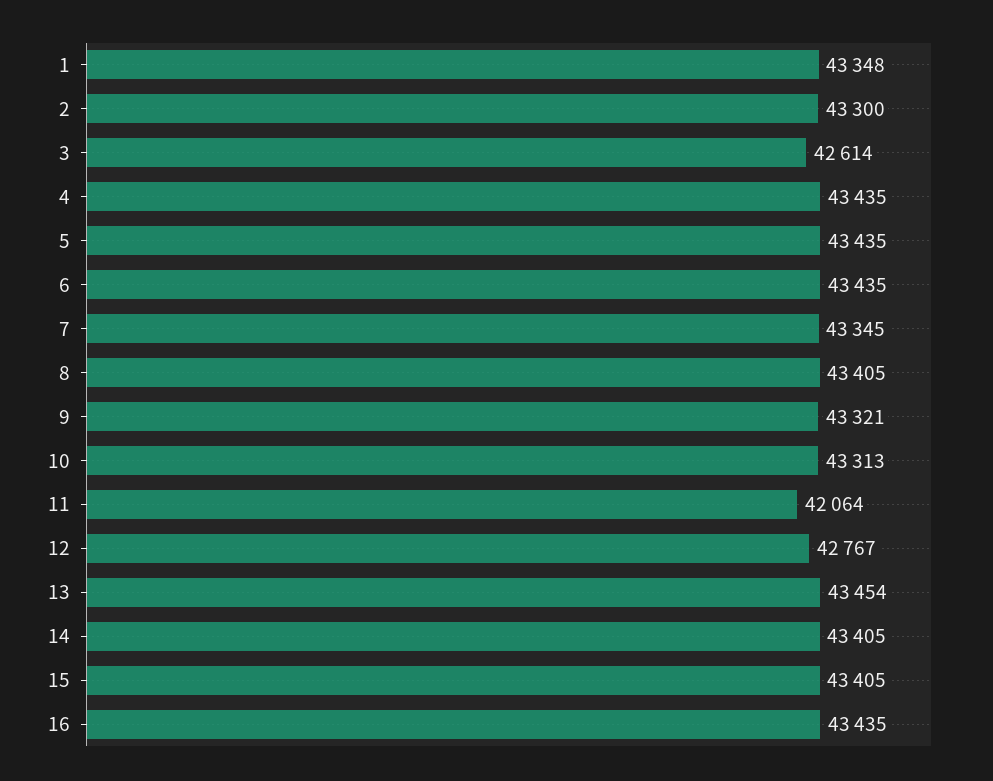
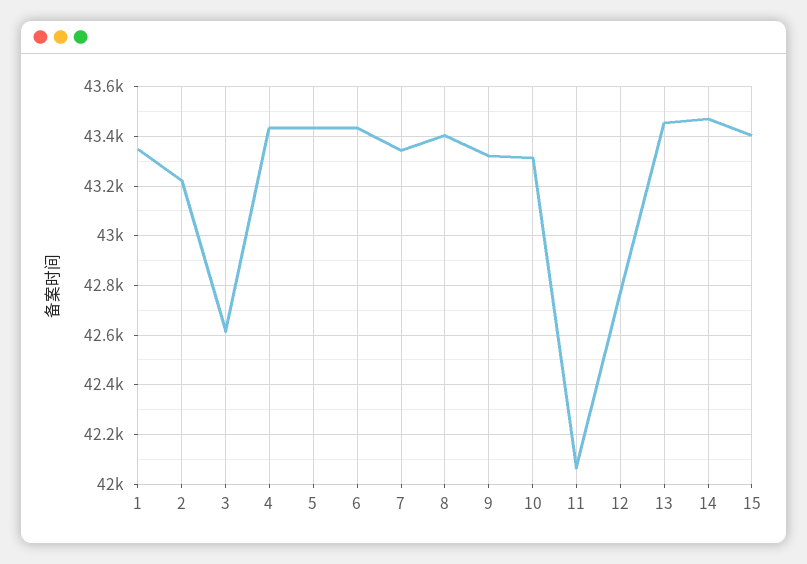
  {
    "1": 43348,
-   "2": 43300,
+   "2": 43225,
    "3": 42614,
    "4": 43435,
    "5": 43435,
    "6": 43435,
    "7": 43345,
    "8": 43405,
    "9": 43321,
    "10": 43313,
    "11": 42064,
    "12": 42767,
    "13": 43454,
-   "14": 43405,
+   "14": 43475,
-   "15": 43405,
+   "15": 43405
-   "16": 43435
  }

